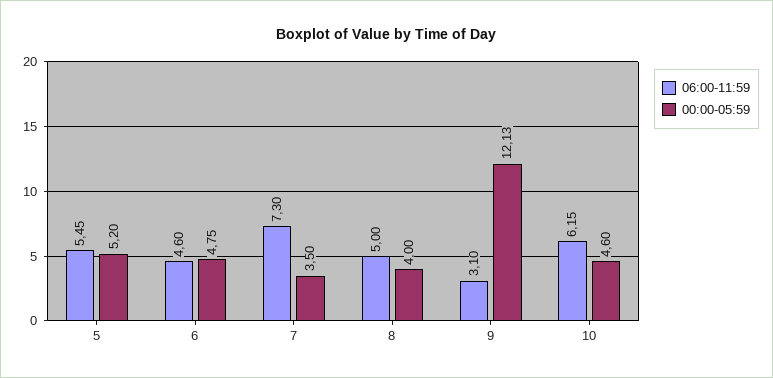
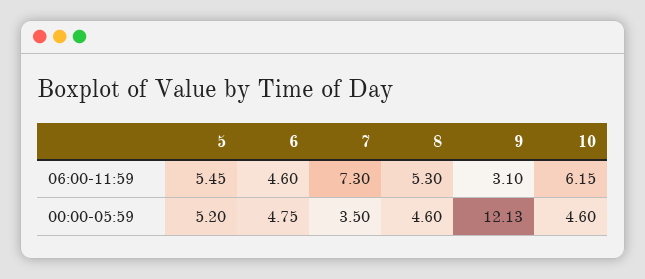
  {
    "06:00-11:59": {
      "5": 5.45,
      "6": 4.6,
      "7": 7.3,
-     "8": 5,
+     "8": 5.3,
      "9": 3.1,
      "10": 6.15
    },
    "00:00-05:59": {
      "5": 5.2,
      "6": 4.75,
      "7": 3.5,
-     "8": 4,
+     "8": 4.6,
      "9": 12.13,
      "10": 4.6
    }
  }

